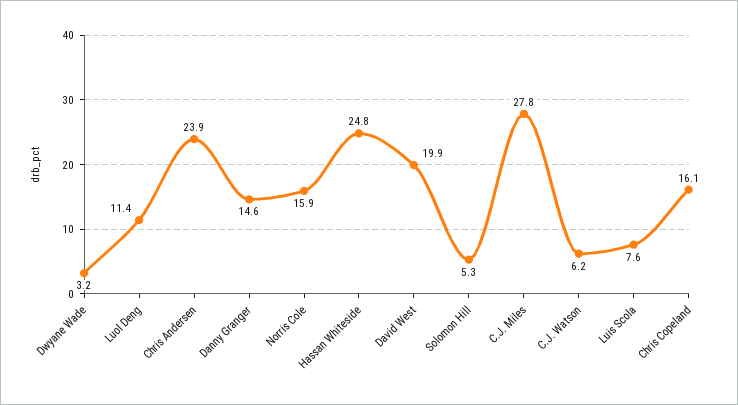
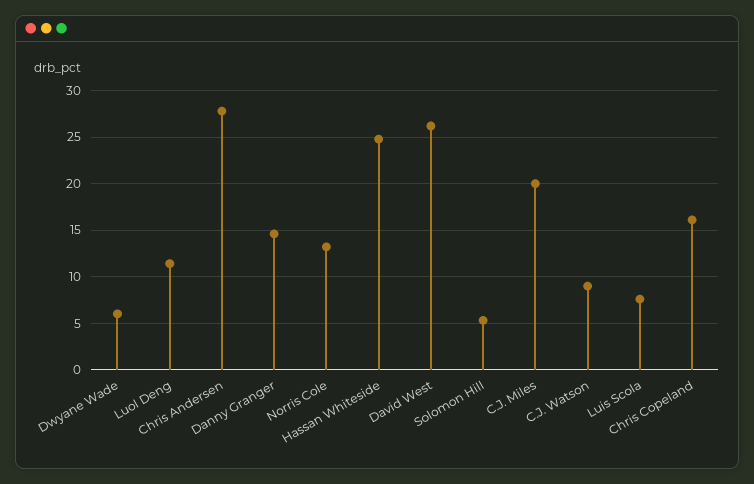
  {
-   "Dwyane Wade": 3.2,
+   "Dwyane Wade": 6,
    "Luol Deng": 11.4,
-   "Chris Andersen": 23.9,
+   "Chris Andersen": 28,
    "Danny Granger": 14.6,
-   "Norris Cole": 15.9,
+   "Norris Cole": 13,
    "Hassan Whiteside": 24.8,
-   "David West": 19.9,
+   "David West": 26,
    "Solomon Hill": 5.3,
-   "C.J. Miles": 27.8,
+   "C.J. Miles": 20,
-   "C.J. Watson": 6.2,
+   "C.J. Watson": 9,
    "Luis Scola": 7.6,
    "Chris Copeland": 16.1
  }

